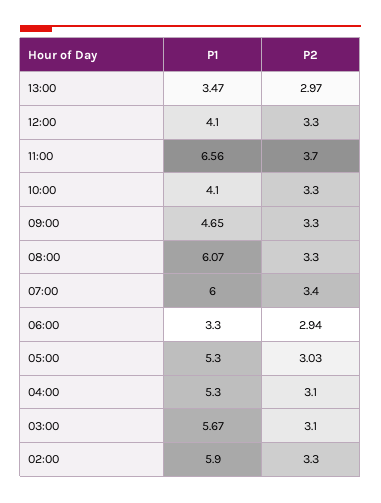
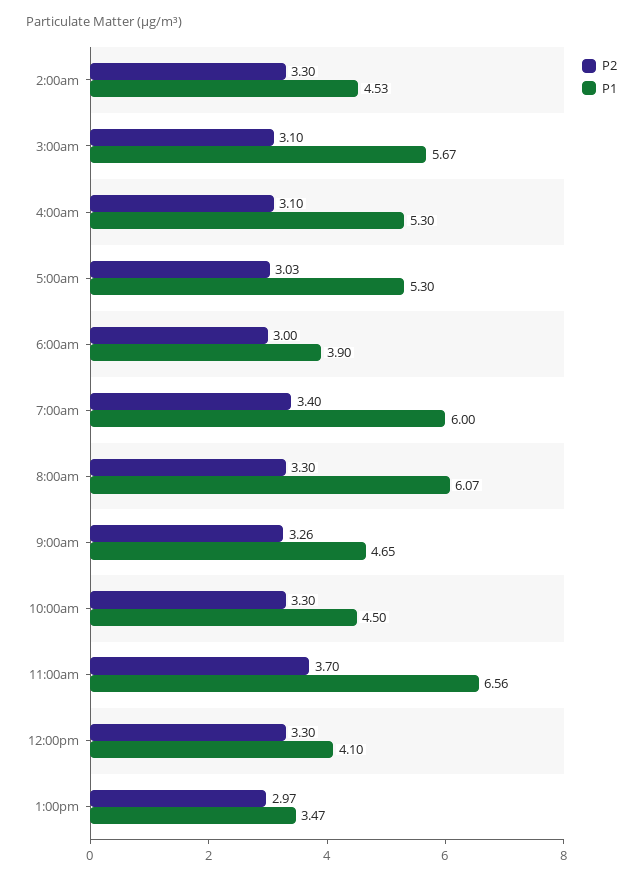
  {
    "P1": {
      "13:00": 3.47,
      "12:00": 4.1,
      "11:00": 6.56,
-     "10:00": 4.1,
+     "10:00": 4.5,
      "09:00": 4.65,
      "08:00": 6.07,
      "07:00": 6,
-     "06:00": 3.3,
+     "06:00": 3.9,
      "05:00": 5.3,
      "04:00": 5.3,
      "03:00": 5.67,
-     "02:00": 5.9
+     "02:00": 4.53
    },
    "P2": {
      "13:00": 2.97,
      "12:00": 3.3,
      "11:00": 3.7,
      "10:00": 3.3,
-     "09:00": 3.3,
+     "09:00": 3.26,
      "08:00": 3.3,
      "07:00": 3.4,
-     "06:00": 2.94,
+     "06:00": 3,
      "05:00": 3.03,
      "04:00": 3.1,
      "03:00": 3.1,
      "02:00": 3.3
    }
  }

